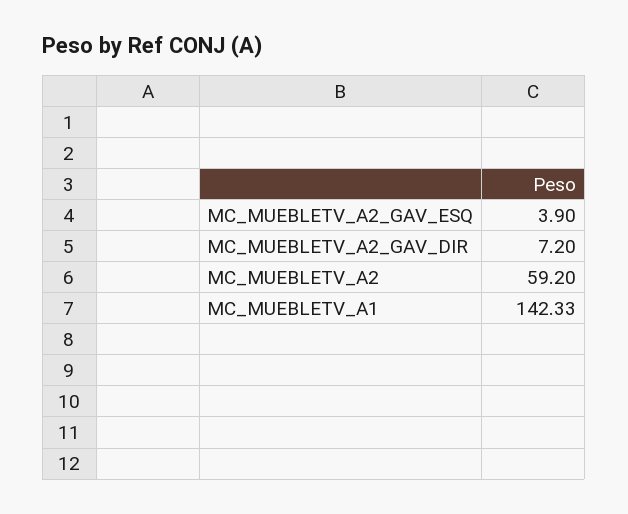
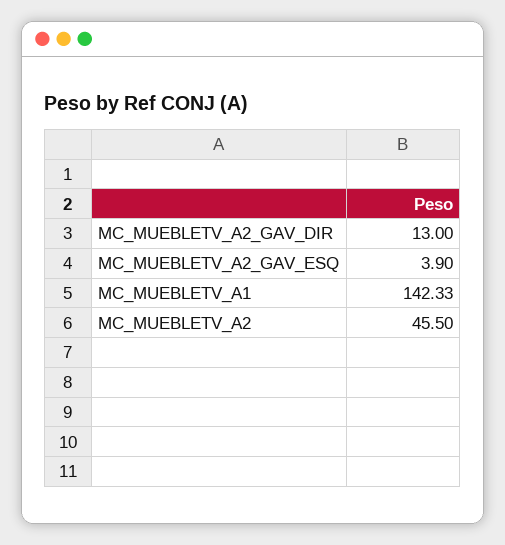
  {
    "MC_MUEBLETV_A2_GAV_ESQ": 3.9,
-   "MC_MUEBLETV_A2_GAV_DIR": 7.2,
+   "MC_MUEBLETV_A2_GAV_DIR": 13,
-   "MC_MUEBLETV_A2": 59.2,
+   "MC_MUEBLETV_A2": 45.5,
    "MC_MUEBLETV_A1": 142.33
  }

